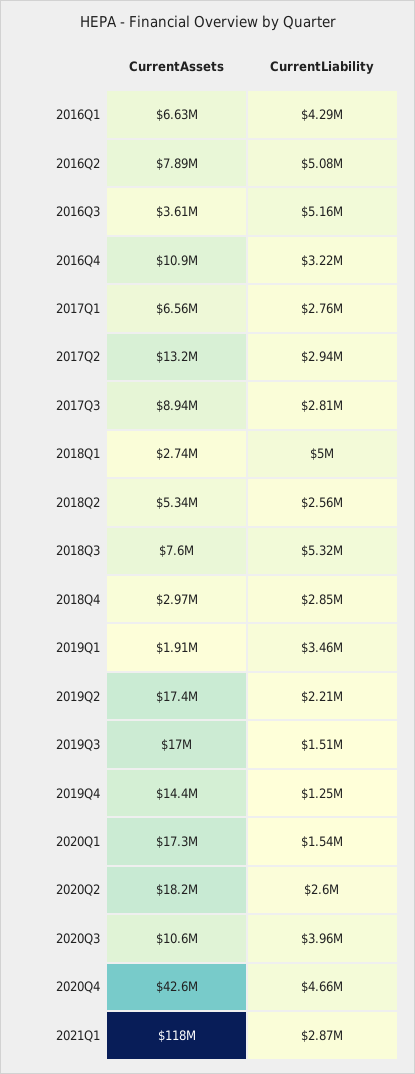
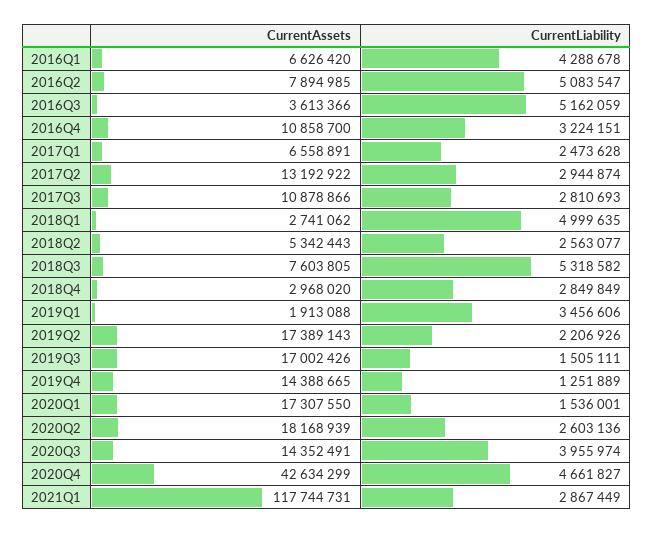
  {
    "CurrentAssets": {
      "2016Q1": 6626420,
      "2016Q2": 7894985,
      "2016Q3": 3613366,
      "2016Q4": 10858700,
      "2017Q1": 6558891,
      "2017Q2": 13192922,
-     "2017Q3": 8940000,
+     "2017Q3": 10878866,
      "2018Q1": 2741062,
      "2018Q2": 5342443,
      "2018Q3": 7603805,
      "2018Q4": 2968020,
      "2019Q1": 1913088,
      "2019Q2": 17389143,
      "2019Q3": 17002426,
      "2019Q4": 14388665,
      "2020Q1": 17307550,
      "2020Q2": 18168939,
-     "2020Q3": 10600000,
+     "2020Q3": 14352491,
      "2020Q4": 42634299,
      "2021Q1": 117744731
    },
    "CurrentLiability": {
      "2016Q1": 4288678,
      "2016Q2": 5083547,
      "2016Q3": 5162059,
      "2016Q4": 3224151,
-     "2017Q1": 2760000,
+     "2017Q1": 2473628,
      "2017Q2": 2944874,
      "2017Q3": 2810693,
      "2018Q1": 4999635,
      "2018Q2": 2563077,
      "2018Q3": 5318582,
      "2018Q4": 2849849,
      "2019Q1": 3456606,
      "2019Q2": 2206926,
      "2019Q3": 1505111,
      "2019Q4": 1251889,
      "2020Q1": 1536001,
      "2020Q2": 2603136,
      "2020Q3": 3955974,
      "2020Q4": 4661827,
      "2021Q1": 2867449
    }
  }

